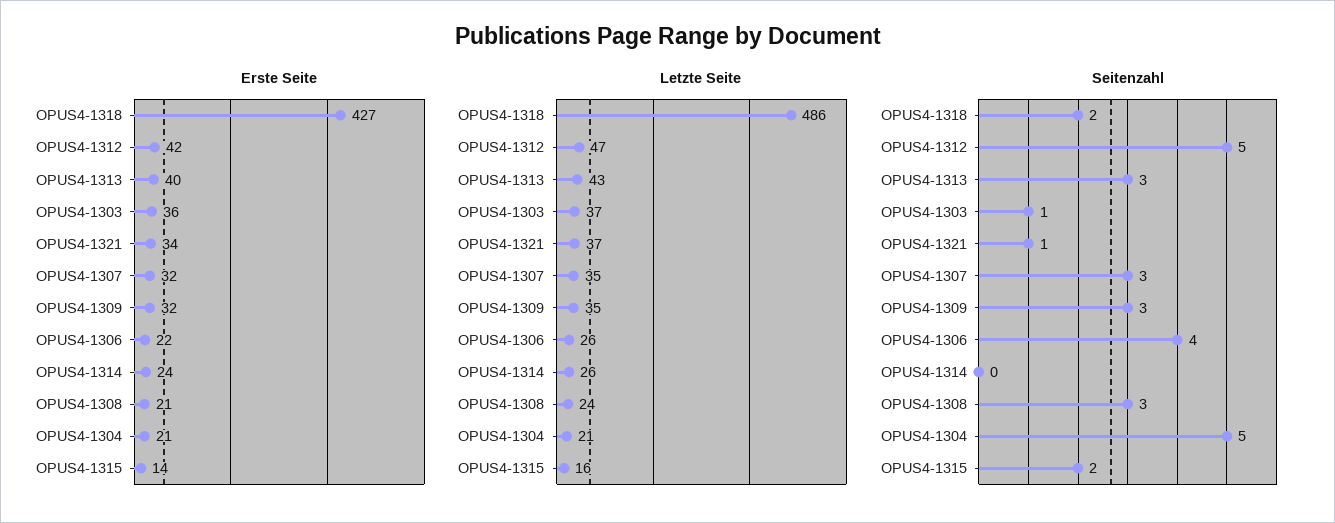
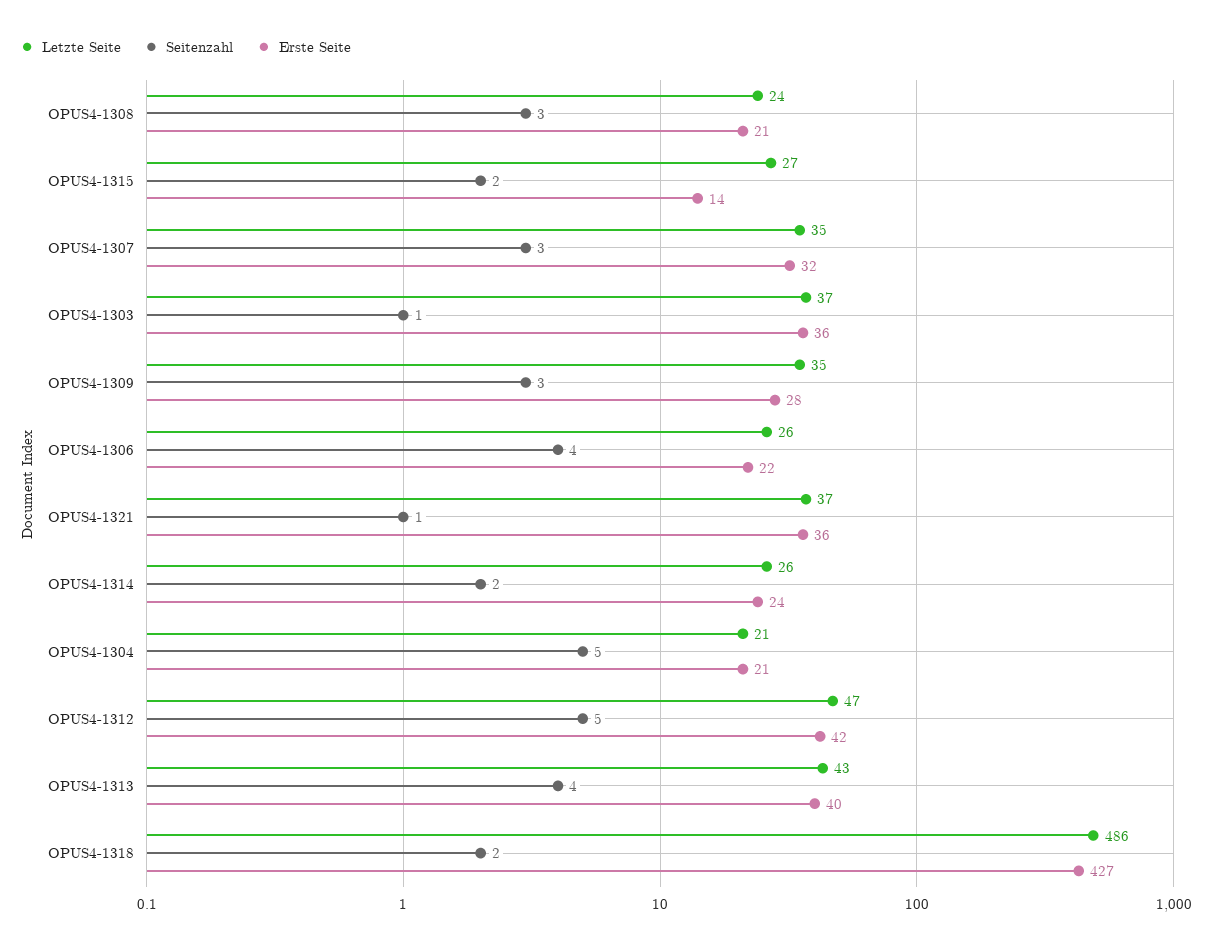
  {
    "Erste Seite": {
      "OPUS4-1318": 427,
      "OPUS4-1312": 42,
      "OPUS4-1313": 40,
      "OPUS4-1303": 36,
-     "OPUS4-1321": 34,
+     "OPUS4-1321": 36,
      "OPUS4-1307": 32,
-     "OPUS4-1309": 32,
+     "OPUS4-1309": 28,
      "OPUS4-1306": 22,
      "OPUS4-1314": 24,
      "OPUS4-1308": 21,
      "OPUS4-1304": 21,
      "OPUS4-1315": 14
    },
    "Letzte Seite": {
      "OPUS4-1318": 486,
      "OPUS4-1312": 47,
      "OPUS4-1313": 43,
      "OPUS4-1303": 37,
      "OPUS4-1321": 37,
      "OPUS4-1307": 35,
      "OPUS4-1309": 35,
      "OPUS4-1306": 26,
      "OPUS4-1314": 26,
      "OPUS4-1308": 24,
      "OPUS4-1304": 21,
-     "OPUS4-1315": 16
+     "OPUS4-1315": 27
    },
    "Seitenzahl": {
      "OPUS4-1318": 2,
      "OPUS4-1312": 5,
-     "OPUS4-1313": 3,
+     "OPUS4-1313": 4,
      "OPUS4-1303": 1,
      "OPUS4-1321": 1,
      "OPUS4-1307": 3,
      "OPUS4-1309": 3,
      "OPUS4-1306": 4,
-     "OPUS4-1314": 0,
+     "OPUS4-1314": 2,
      "OPUS4-1308": 3,
      "OPUS4-1304": 5,
      "OPUS4-1315": 2
    }
  }

